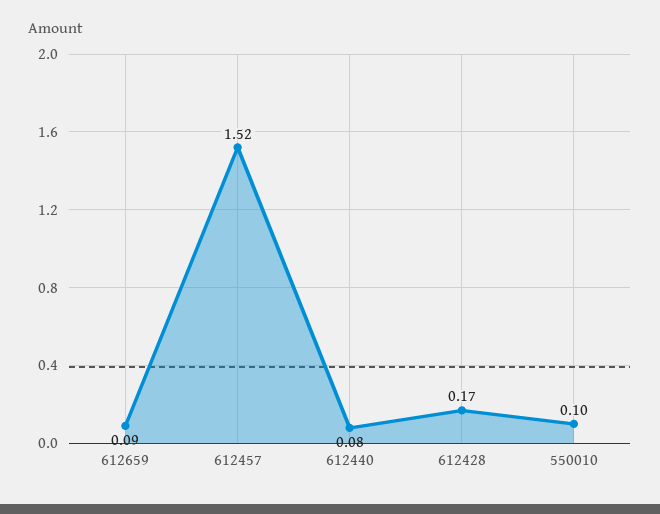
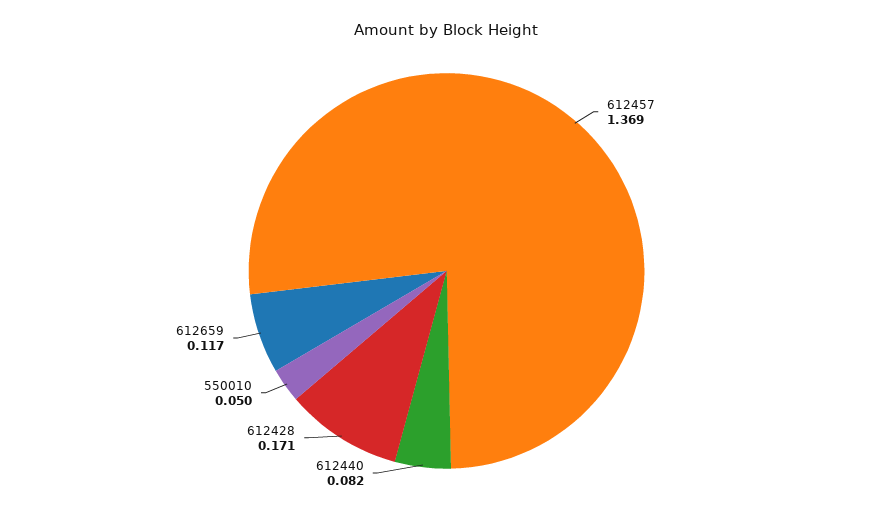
  {
-   "612659": 0.09,
+   "612659": 0.117,
-   "612457": 1.52,
+   "612457": 1.369,
    "612440": 0.082,
    "612428": 0.171,
-   "550010": 0.1
+   "550010": 0.05
  }

